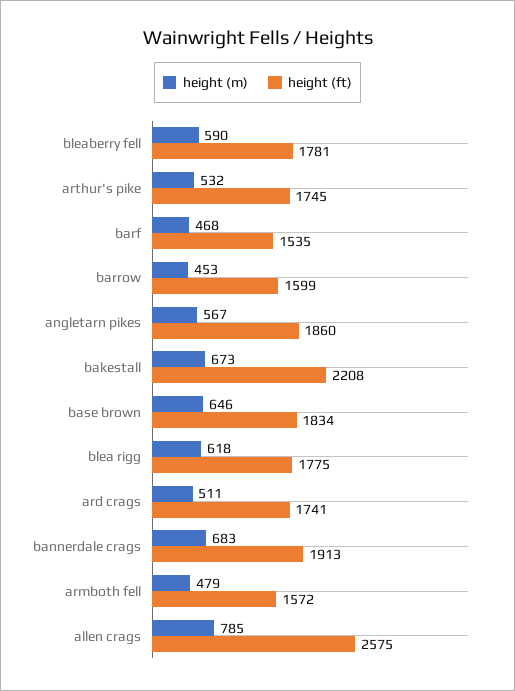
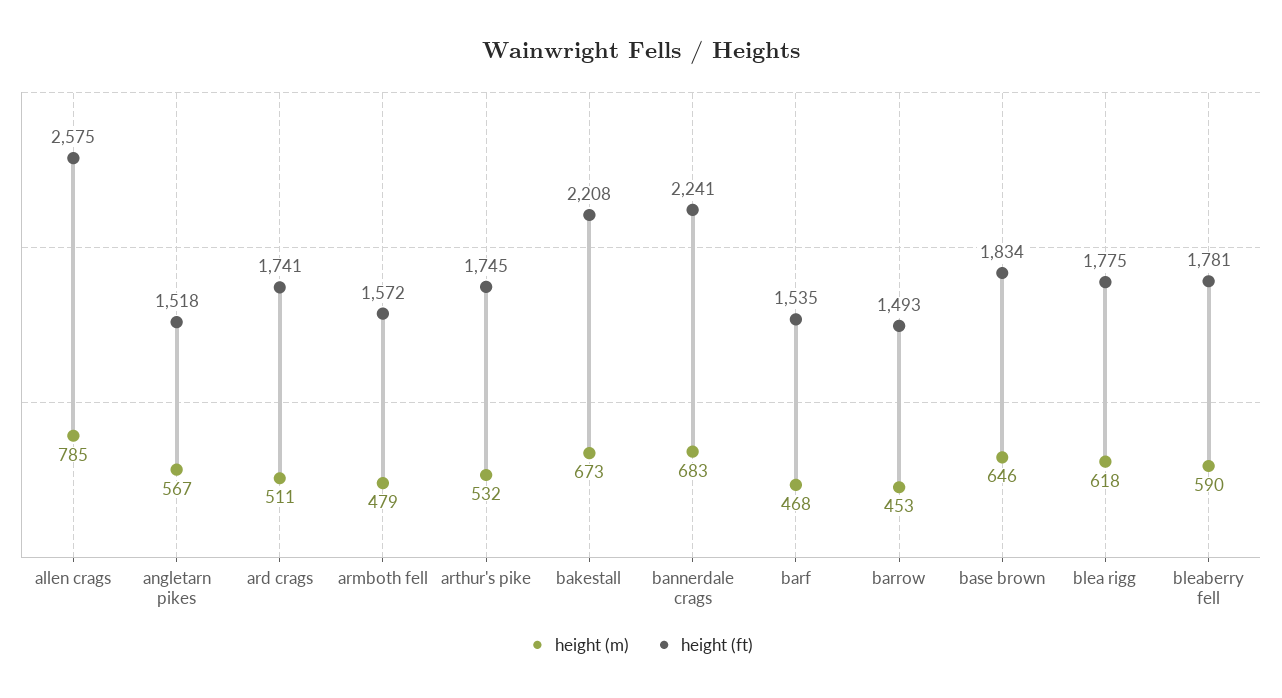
  {
    "height (m)": {
      "bleaberry fell": 590,
      "arthur's pike": 532,
      "barf": 468,
      "barrow": 453,
      "angletarn pikes": 567,
      "bakestall": 673,
      "base brown": 646,
      "blea rigg": 618,
      "ard crags": 511,
      "bannerdale crags": 683,
      "armboth fell": 479,
      "allen crags": 785
    },
    "height (ft)": {
      "bleaberry fell": 1781,
      "arthur's pike": 1745,
      "barf": 1535,
-     "barrow": 1599,
+     "barrow": 1493,
-     "angletarn pikes": 1860,
+     "angletarn pikes": 1518,
      "bakestall": 2208,
      "base brown": 1834,
      "blea rigg": 1775,
      "ard crags": 1741,
-     "bannerdale crags": 1913,
+     "bannerdale crags": 2241,
      "armboth fell": 1572,
      "allen crags": 2575
    }
  }

